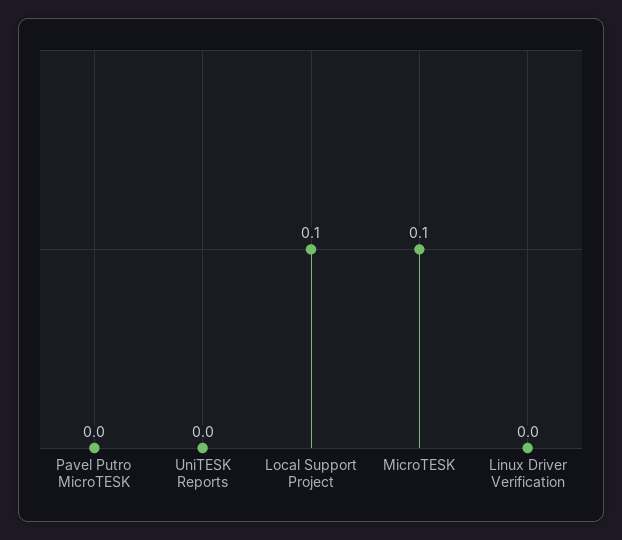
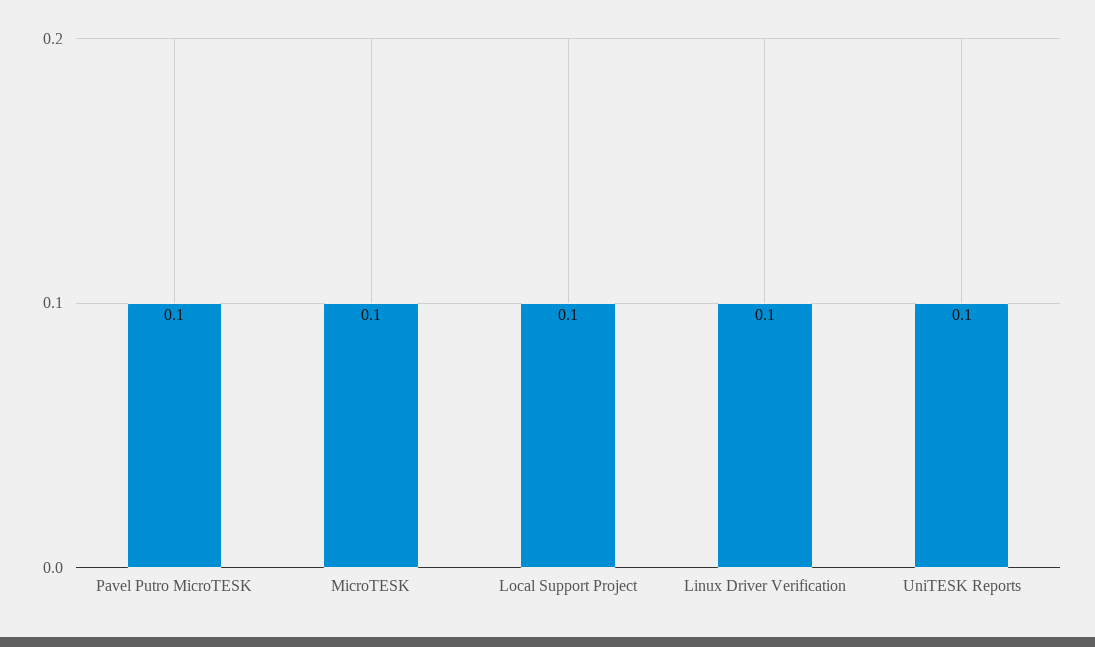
  {
-   "Pavel Putro MicroTESK": 0,
+   "Pavel Putro MicroTESK": 0.1,
-   "UniTESK Reports": 0,
+   "UniTESK Reports": 0.1,
    "Local Support Project": 0.1,
    "MicroTESK": 0.1,
-   "Linux Driver Verification": 0
+   "Linux Driver Verification": 0.1
  }

